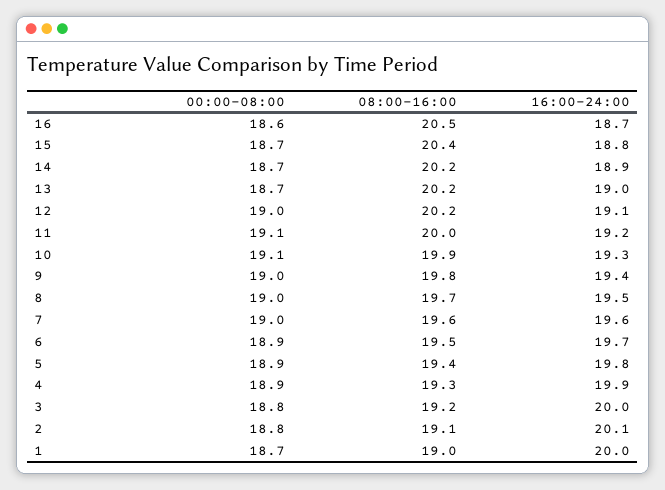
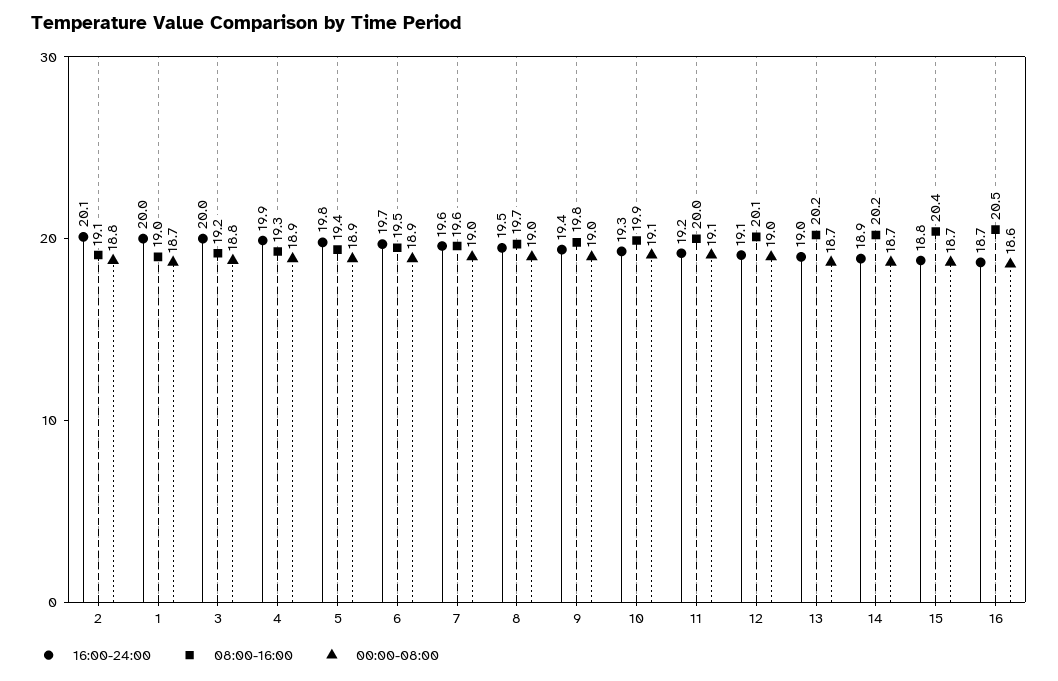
  {
    "00:00-08:00": {
      "16": 18.6,
      "15": 18.7,
      "14": 18.7,
      "13": 18.7,
      "12": 19,
      "11": 19.1,
      "10": 19.1,
      "9": 19,
      "8": 19,
      "7": 19,
      "6": 18.9,
      "5": 18.9,
      "4": 18.9,
      "3": 18.8,
      "2": 18.8,
      "1": 18.7
    },
    "08:00-16:00": {
      "16": 20.5,
      "15": 20.4,
      "14": 20.2,
      "13": 20.2,
-     "12": 20.2,
+     "12": 20.1,
      "11": 20,
      "10": 19.9,
      "9": 19.8,
      "8": 19.7,
      "7": 19.6,
      "6": 19.5,
      "5": 19.4,
      "4": 19.3,
      "3": 19.2,
      "2": 19.1,
      "1": 19
    },
    "16:00-24:00": {
      "16": 18.7,
      "15": 18.8,
      "14": 18.9,
      "13": 19,
      "12": 19.1,
      "11": 19.2,
      "10": 19.3,
      "9": 19.4,
      "8": 19.5,
      "7": 19.6,
      "6": 19.7,
      "5": 19.8,
      "4": 19.9,
      "3": 20,
      "2": 20.1,
      "1": 20
    }
  }

